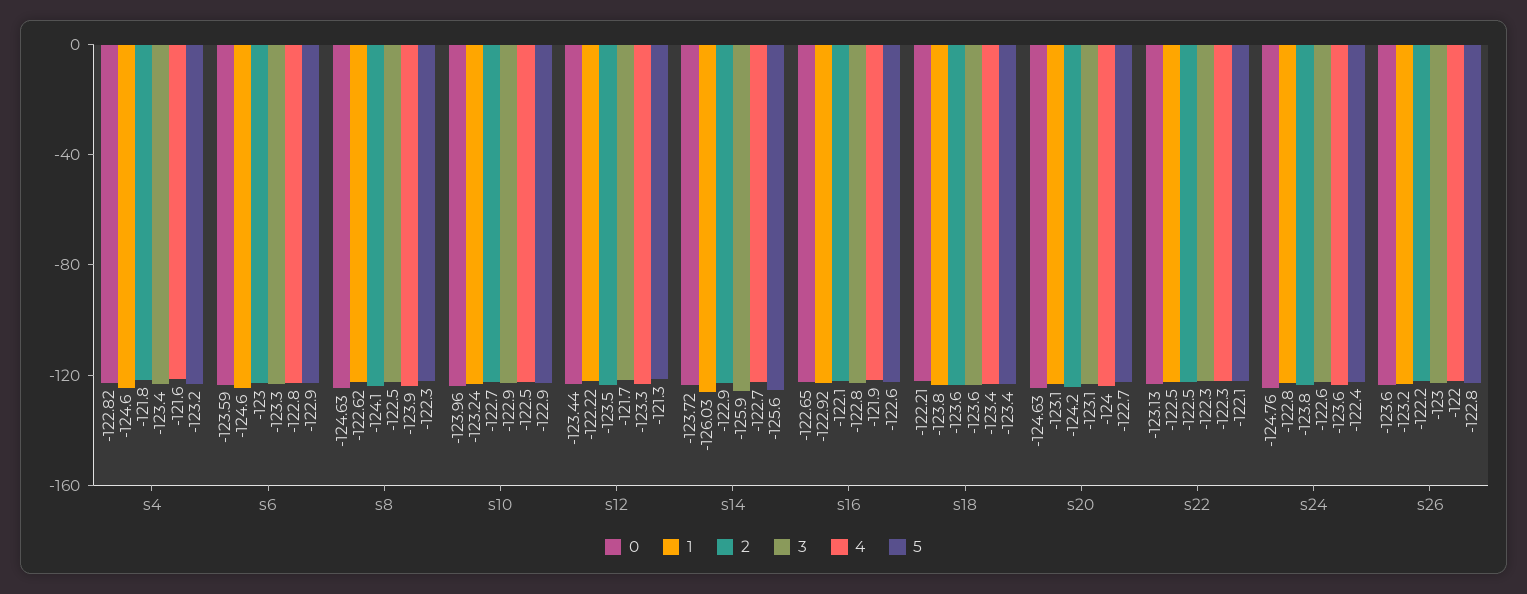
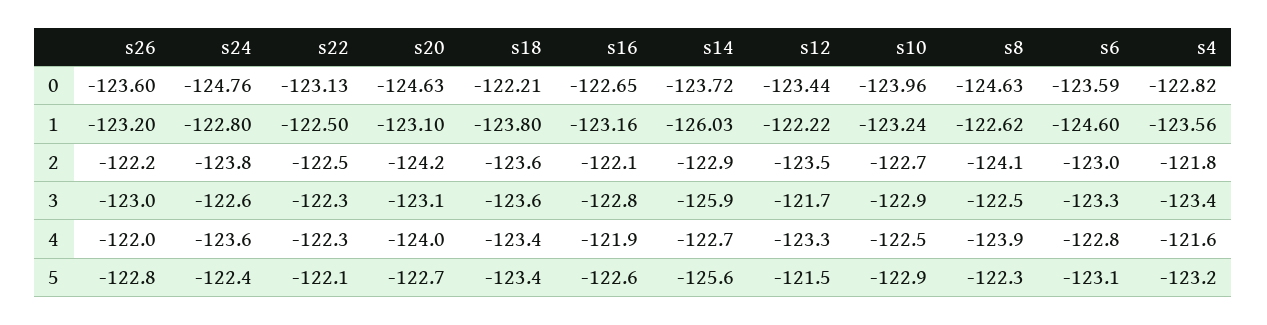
  {
    "0": {
      "s4": -122.82,
      "s6": -123.59,
      "s8": -124.63,
      "s10": -123.96,
      "s12": -123.44,
      "s14": -123.72,
      "s16": -122.65,
      "s18": -122.21,
      "s20": -124.63,
      "s22": -123.13,
      "s24": -124.76,
      "s26": -123.6
    },
    "1": {
-     "s4": -124.6,
+     "s4": -123.56,
      "s6": -124.6,
      "s8": -122.62,
      "s10": -123.24,
      "s12": -122.22,
      "s14": -126.03,
-     "s16": -122.92,
+     "s16": -123.16,
      "s18": -123.8,
      "s20": -123.1,
      "s22": -122.5,
      "s24": -122.8,
      "s26": -123.2
    },
    "2": {
      "s4": -121.8,
      "s6": -123,
      "s8": -124.1,
      "s10": -122.7,
      "s12": -123.5,
      "s14": -122.9,
      "s16": -122.1,
      "s18": -123.6,
      "s20": -124.2,
      "s22": -122.5,
      "s24": -123.8,
      "s26": -122.2
    },
    "3": {
      "s4": -123.4,
      "s6": -123.3,
      "s8": -122.5,
      "s10": -122.9,
      "s12": -121.7,
      "s14": -125.9,
      "s16": -122.8,
      "s18": -123.6,
      "s20": -123.1,
      "s22": -122.3,
      "s24": -122.6,
      "s26": -123
    },
    "4": {
      "s4": -121.6,
      "s6": -122.8,
      "s8": -123.9,
      "s10": -122.5,
      "s12": -123.3,
      "s14": -122.7,
      "s16": -121.9,
      "s18": -123.4,
      "s20": -124,
      "s22": -122.3,
      "s24": -123.6,
      "s26": -122
    },
    "5": {
      "s4": -123.2,
-     "s6": -122.9,
+     "s6": -123.1,
      "s8": -122.3,
      "s10": -122.9,
-     "s12": -121.3,
+     "s12": -121.5,
      "s14": -125.6,
      "s16": -122.6,
      "s18": -123.4,
      "s20": -122.7,
      "s22": -122.1,
      "s24": -122.4,
      "s26": -122.8
    }
  }

